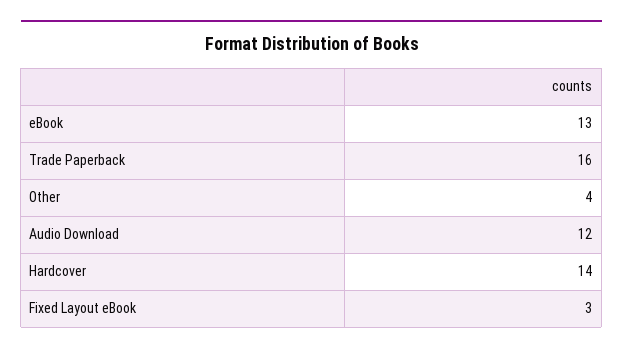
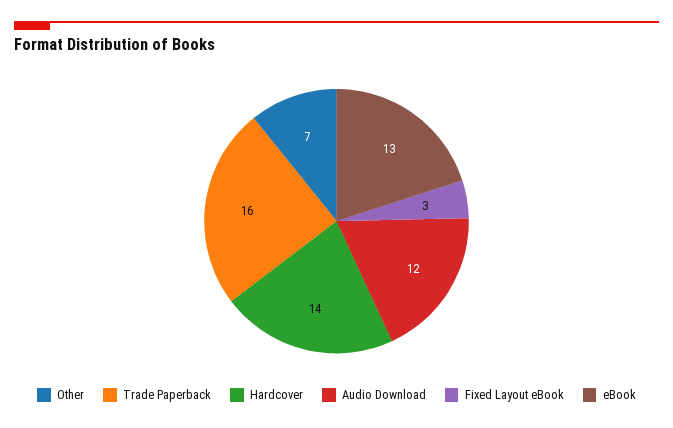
  {
    "eBook": 13,
    "Trade Paperback": 16,
-   "Other": 4,
+   "Other": 7,
    "Audio Download": 12,
    "Hardcover": 14,
    "Fixed Layout eBook": 3
  }

